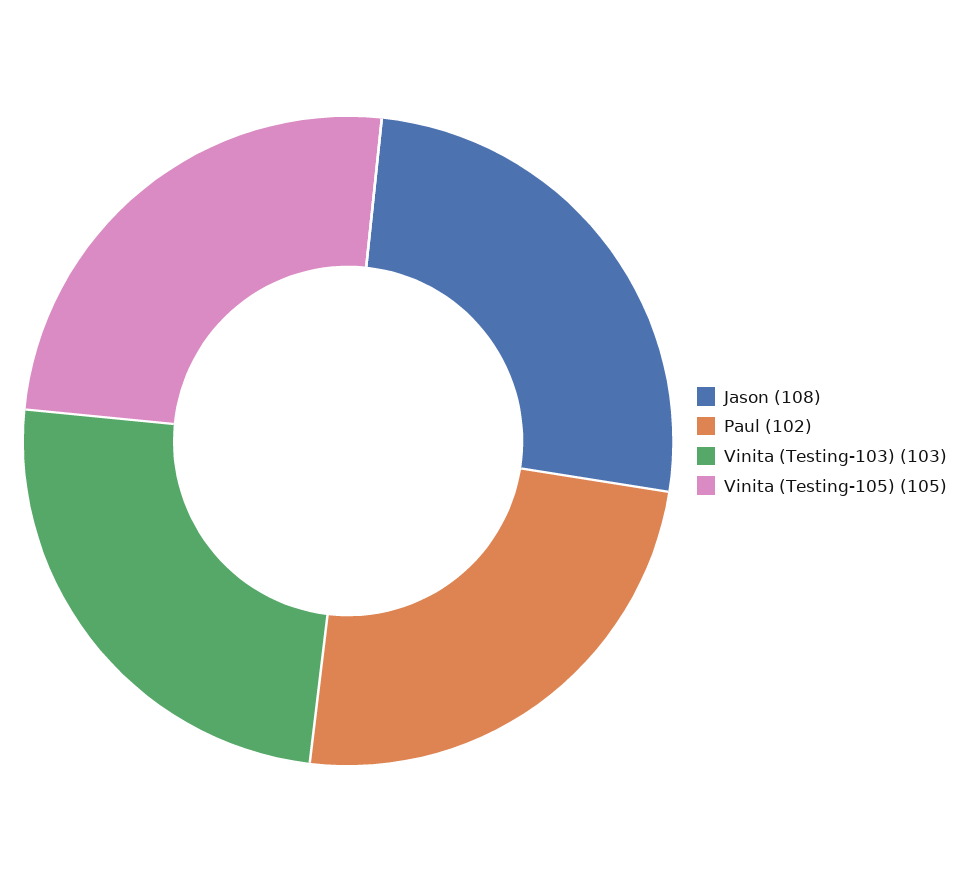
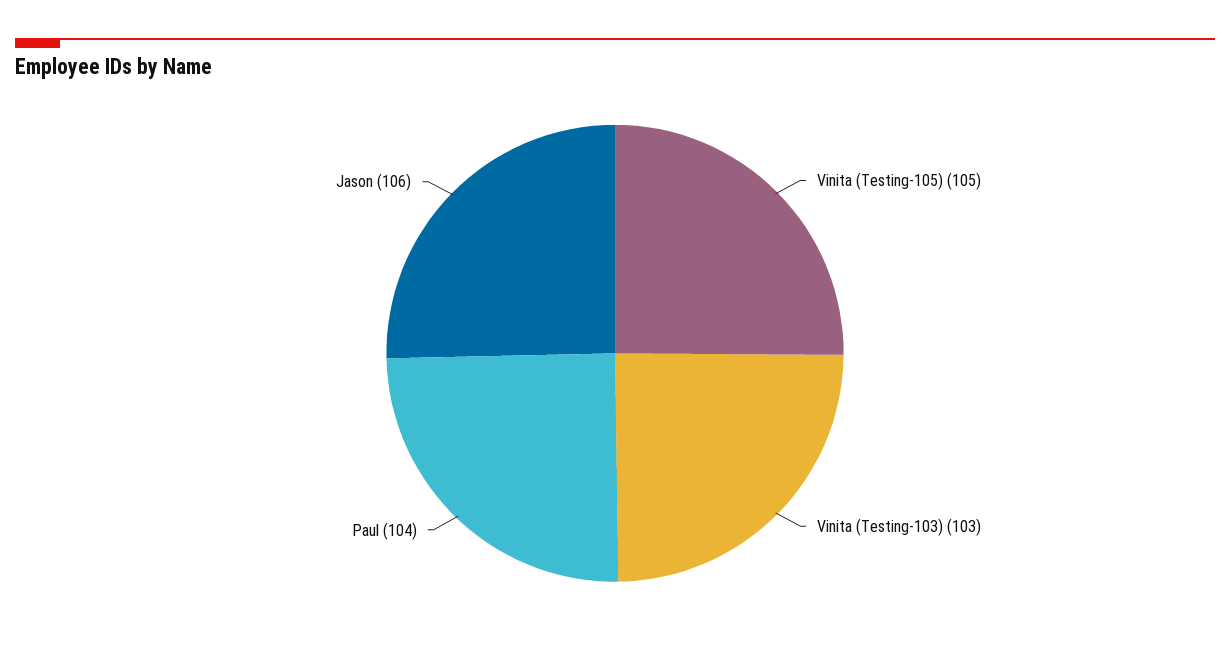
  {
-   "Jason": 108,
+   "Jason": 106,
-   "Paul": 102,
+   "Paul": 104,
    "Vinita (Testing-103)": 103,
    "Vinita (Testing-105)": 105
  }

